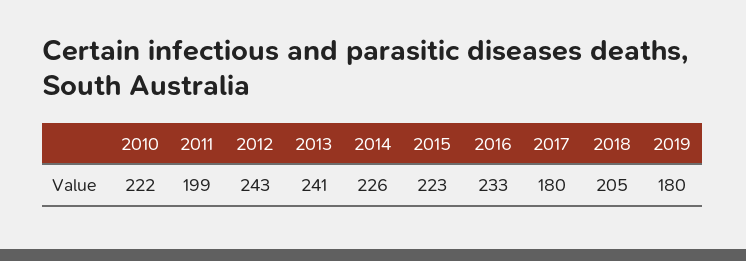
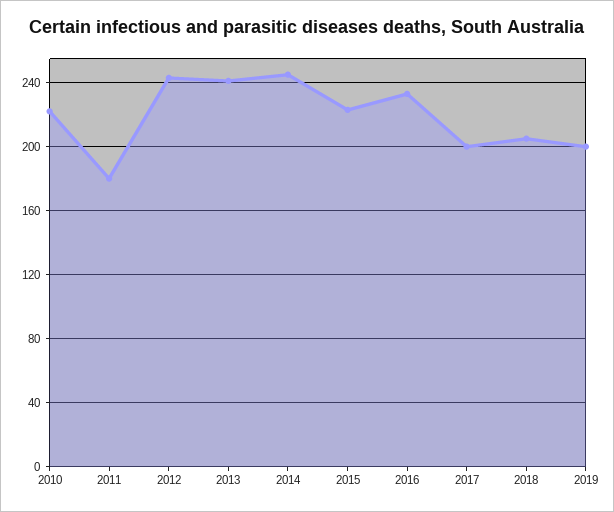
  {
    "2010": 222,
-   "2011": 199,
+   "2011": 180,
    "2012": 243,
    "2013": 241,
-   "2014": 226,
+   "2014": 245,
    "2015": 223,
    "2016": 233,
-   "2017": 180,
+   "2017": 200,
    "2018": 205,
-   "2019": 180
+   "2019": 200
  }

